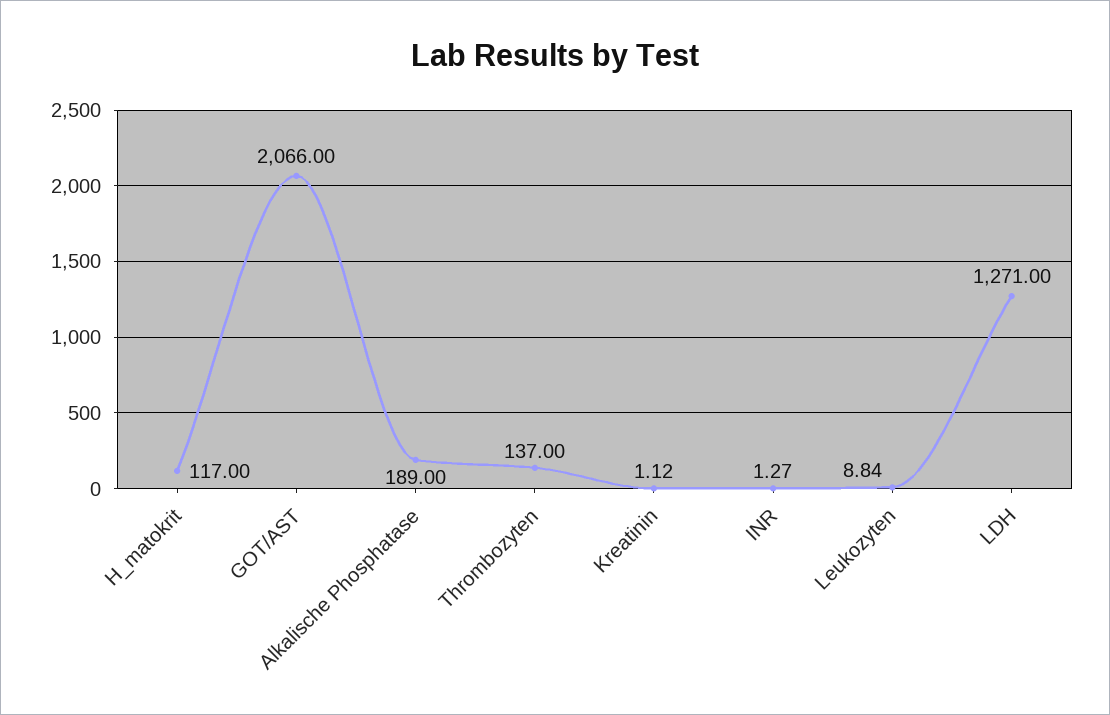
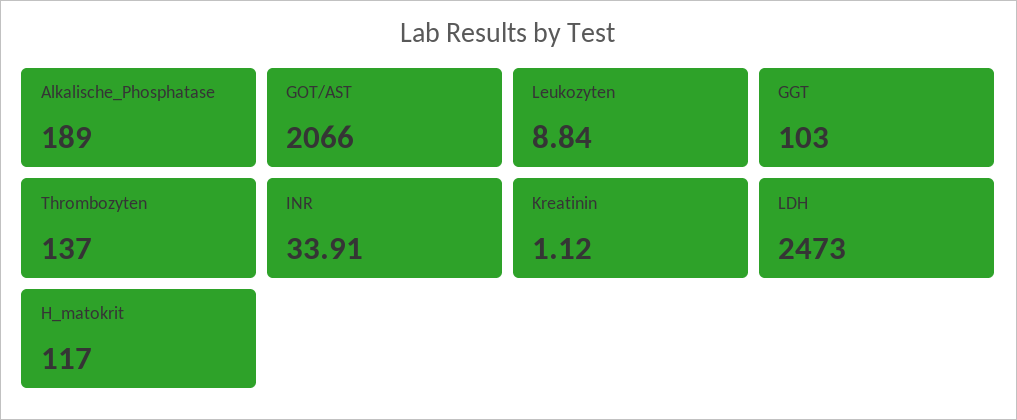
  {
    "H_matokrit": 117,
    "GOT/AST": 2066,
    "Alkalische Phosphatase": 189,
    "Thrombozyten": 137,
    "Kreatinin": 1.12,
-   "INR": 1.27,
+   "INR": 33.91,
    "Leukozyten": 8.84,
-   "LDH": 1271
+   "LDH": 2473,
+   "GGT": 103
  }

